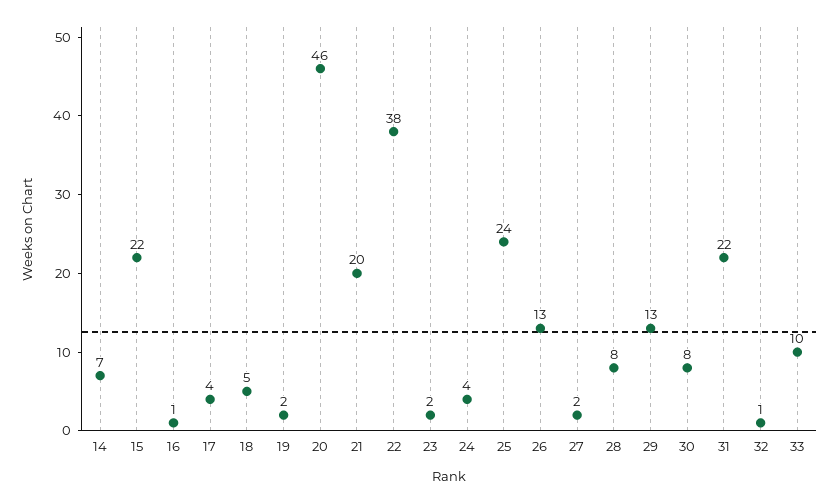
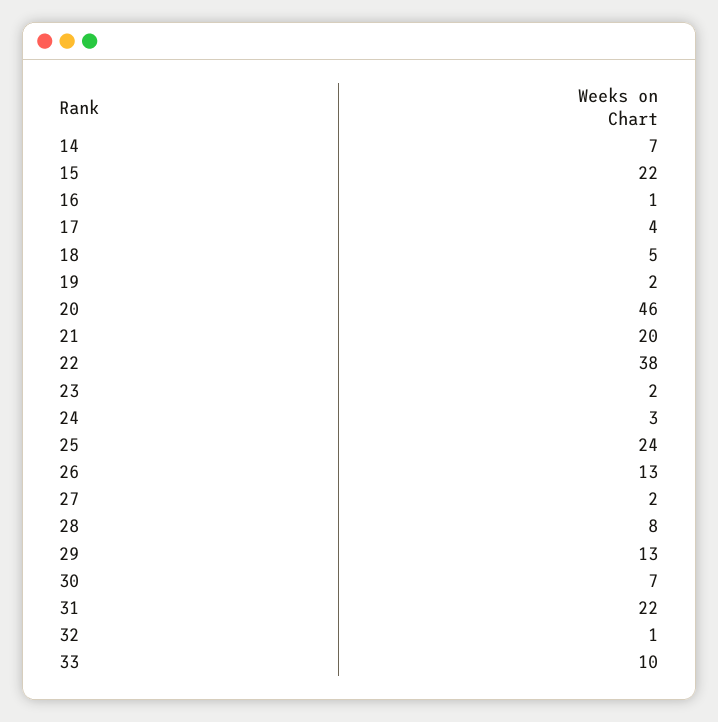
  {
    "14": 7,
    "15": 22,
    "16": 1,
    "17": 4,
    "18": 5,
    "19": 2,
    "20": 46,
    "21": 20,
    "22": 38,
    "23": 2,
-   "24": 4,
+   "24": 3,
    "25": 24,
    "26": 13,
    "27": 2,
    "28": 8,
    "29": 13,
-   "30": 8,
+   "30": 7,
    "31": 22,
    "32": 1,
    "33": 10
  }

